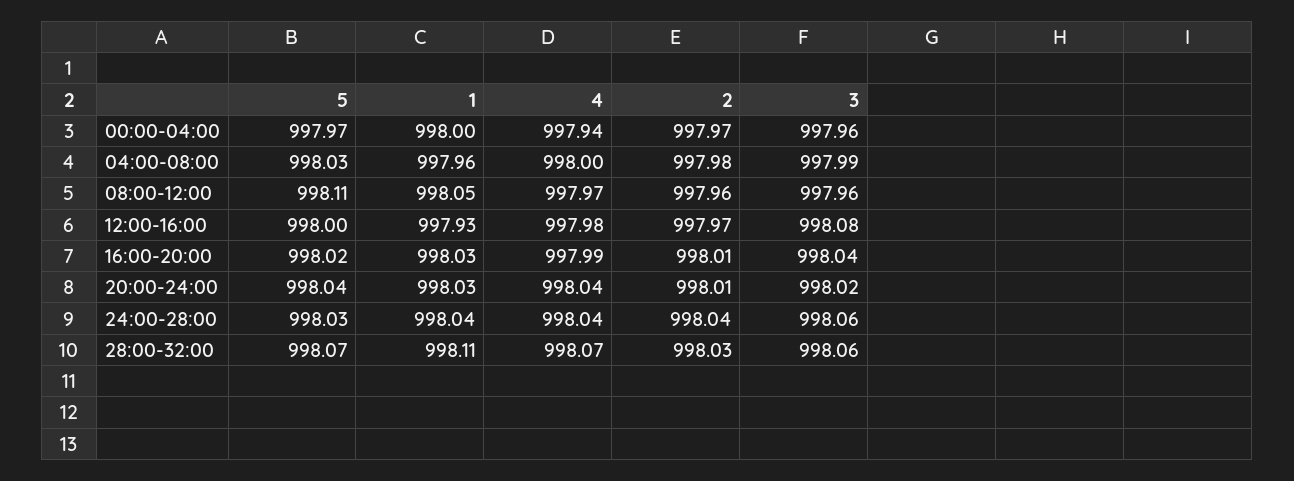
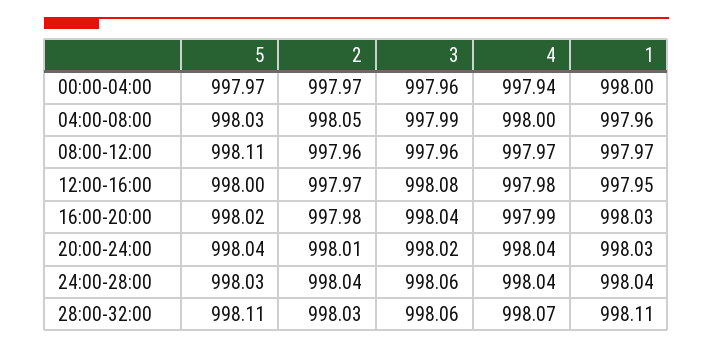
  {
    "5": {
      "00:00-04:00": 997.97,
      "04:00-08:00": 998.03,
      "08:00-12:00": 998.11,
      "12:00-16:00": 998,
      "16:00-20:00": 998.02,
      "20:00-24:00": 998.04,
      "24:00-28:00": 998.03,
-     "28:00-32:00": 998.07
+     "28:00-32:00": 998.11
    },
    "1": {
      "00:00-04:00": 998,
      "04:00-08:00": 997.96,
-     "08:00-12:00": 998.05,
+     "08:00-12:00": 997.97,
-     "12:00-16:00": 997.93,
+     "12:00-16:00": 997.95,
      "16:00-20:00": 998.03,
      "20:00-24:00": 998.03,
      "24:00-28:00": 998.04,
      "28:00-32:00": 998.11
    },
    "4": {
      "00:00-04:00": 997.94,
      "04:00-08:00": 998,
      "08:00-12:00": 997.97,
      "12:00-16:00": 997.98,
      "16:00-20:00": 997.99,
      "20:00-24:00": 998.04,
      "24:00-28:00": 998.04,
      "28:00-32:00": 998.07
    },
    "2": {
      "00:00-04:00": 997.97,
-     "04:00-08:00": 997.98,
+     "04:00-08:00": 998.05,
      "08:00-12:00": 997.96,
      "12:00-16:00": 997.97,
-     "16:00-20:00": 998.01,
+     "16:00-20:00": 997.98,
      "20:00-24:00": 998.01,
      "24:00-28:00": 998.04,
      "28:00-32:00": 998.03
    },
    "3": {
      "00:00-04:00": 997.96,
      "04:00-08:00": 997.99,
      "08:00-12:00": 997.96,
      "12:00-16:00": 998.08,
      "16:00-20:00": 998.04,
      "20:00-24:00": 998.02,
      "24:00-28:00": 998.06,
      "28:00-32:00": 998.06
    }
  }

